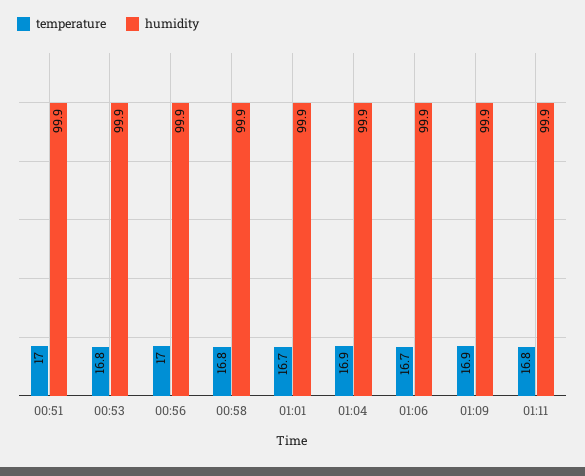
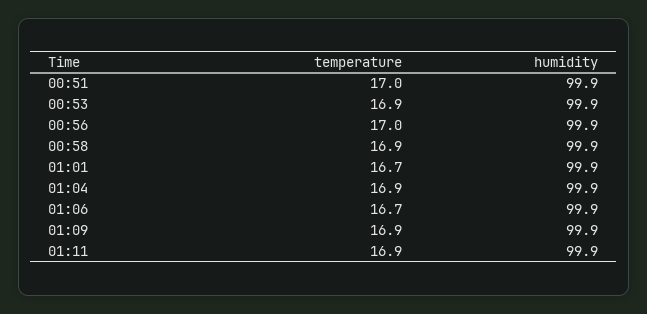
  {
    "temperature": {
      "00:51": 17,
-     "00:53": 16.8,
+     "00:53": 16.9,
      "00:56": 17,
-     "00:58": 16.8,
+     "00:58": 16.9,
      "01:01": 16.7,
      "01:04": 16.9,
      "01:06": 16.7,
      "01:09": 16.9,
-     "01:11": 16.8
+     "01:11": 16.9
    },
    "humidity": {
      "00:51": 99.9,
      "00:53": 99.9,
      "00:56": 99.9,
      "00:58": 99.9,
      "01:01": 99.9,
      "01:04": 99.9,
      "01:06": 99.9,
      "01:09": 99.9,
      "01:11": 99.9
    }
  }

